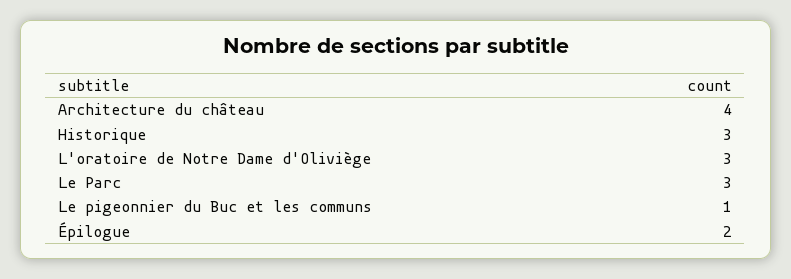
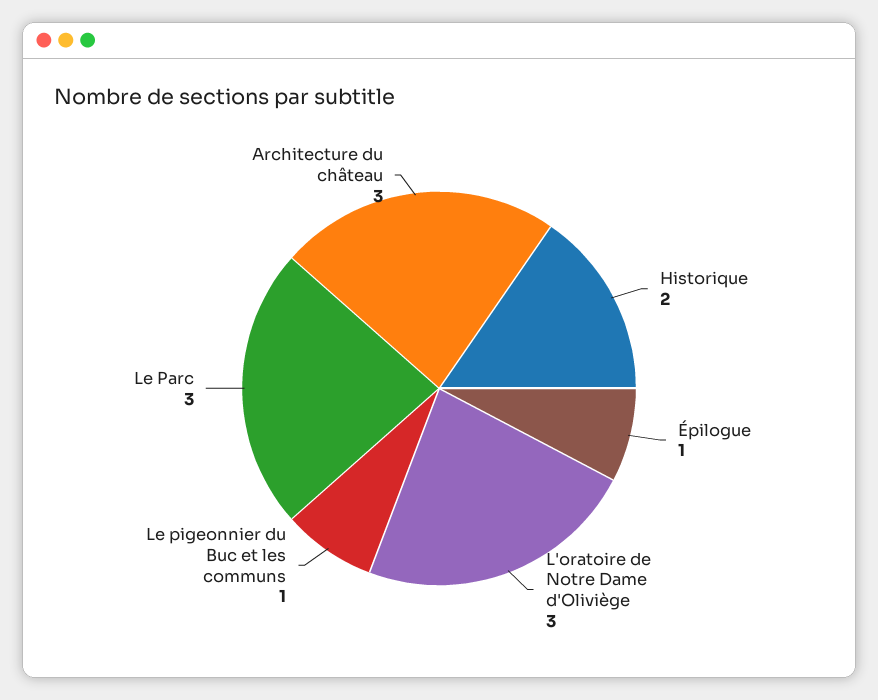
  {
-   "Architecture du château": 4,
+   "Architecture du château": 3,
-   "Historique": 3,
+   "Historique": 2,
    "L'oratoire de Notre Dame d'Oliviège": 3,
    "Le Parc": 3,
    "Le pigeonnier du Buc et les communs": 1,
-   "Épilogue": 2
+   "Épilogue": 1
  }

